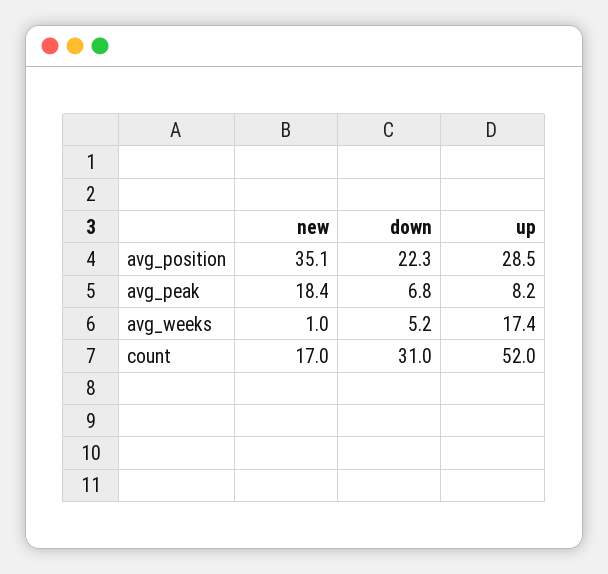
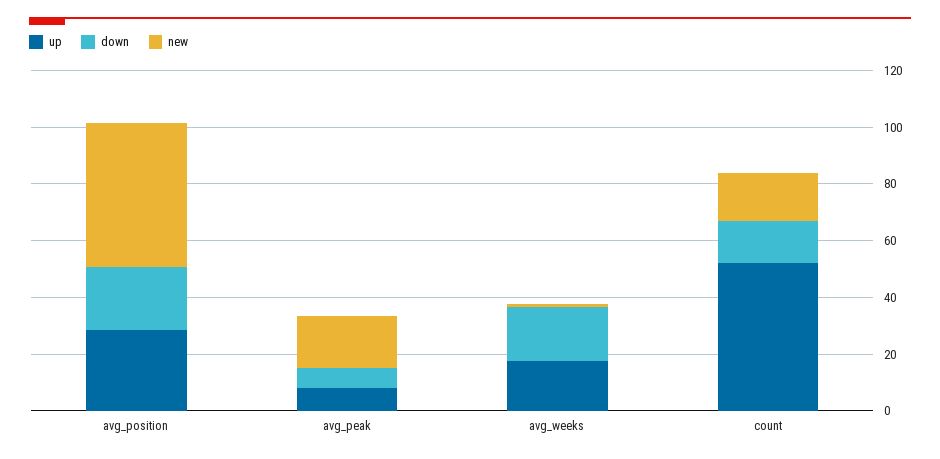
  {
    "new": {
-     "avg_position": 35.1,
+     "avg_position": 50,
      "avg_peak": 18.4,
      "avg_weeks": 1,
      "count": 17
    },
    "down": {
      "avg_position": 22.3,
      "avg_peak": 6.8,
-     "avg_weeks": 5.2,
+     "avg_weeks": 20,
-     "count": 31
+     "count": 15
    },
    "up": {
      "avg_position": 28.5,
      "avg_peak": 8.2,
      "avg_weeks": 17.4,
      "count": 52
    }
  }

